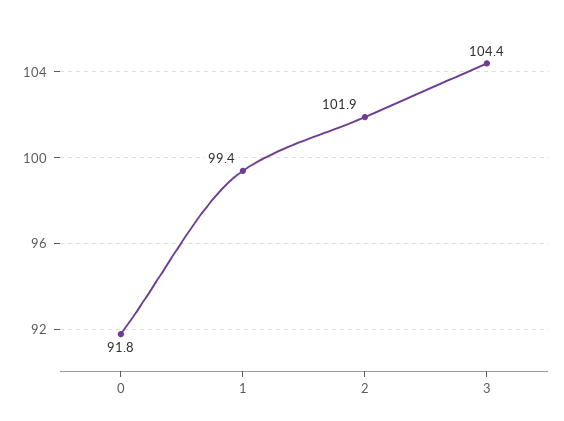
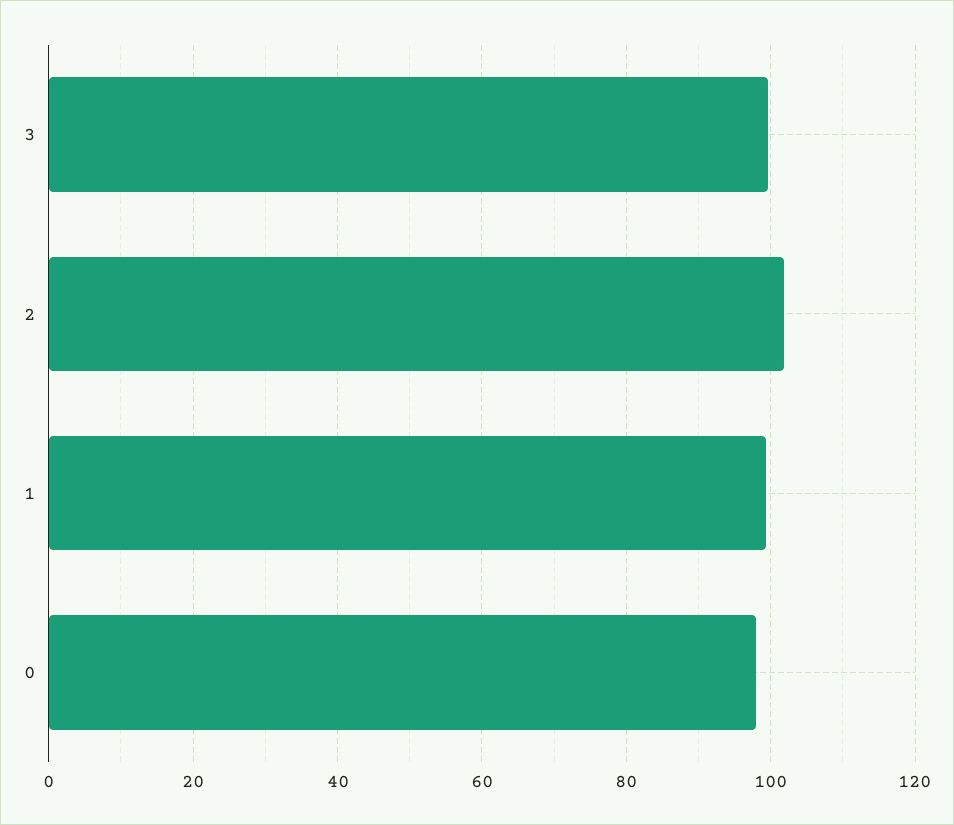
  {
-   "0": 91.8,
+   "0": 98,
    "1": 99.4,
    "2": 101.9,
-   "3": 104.4
+   "3": 100
  }

